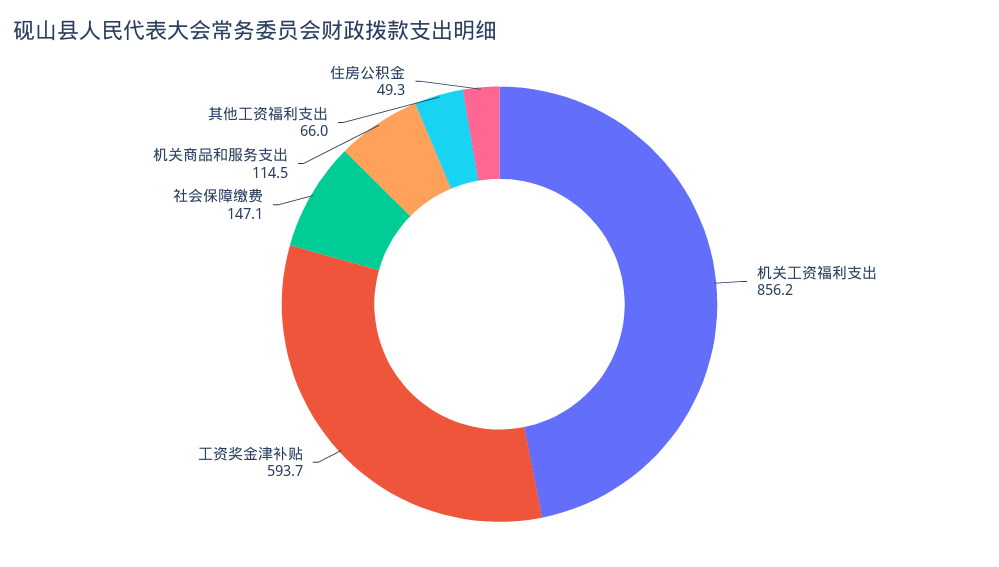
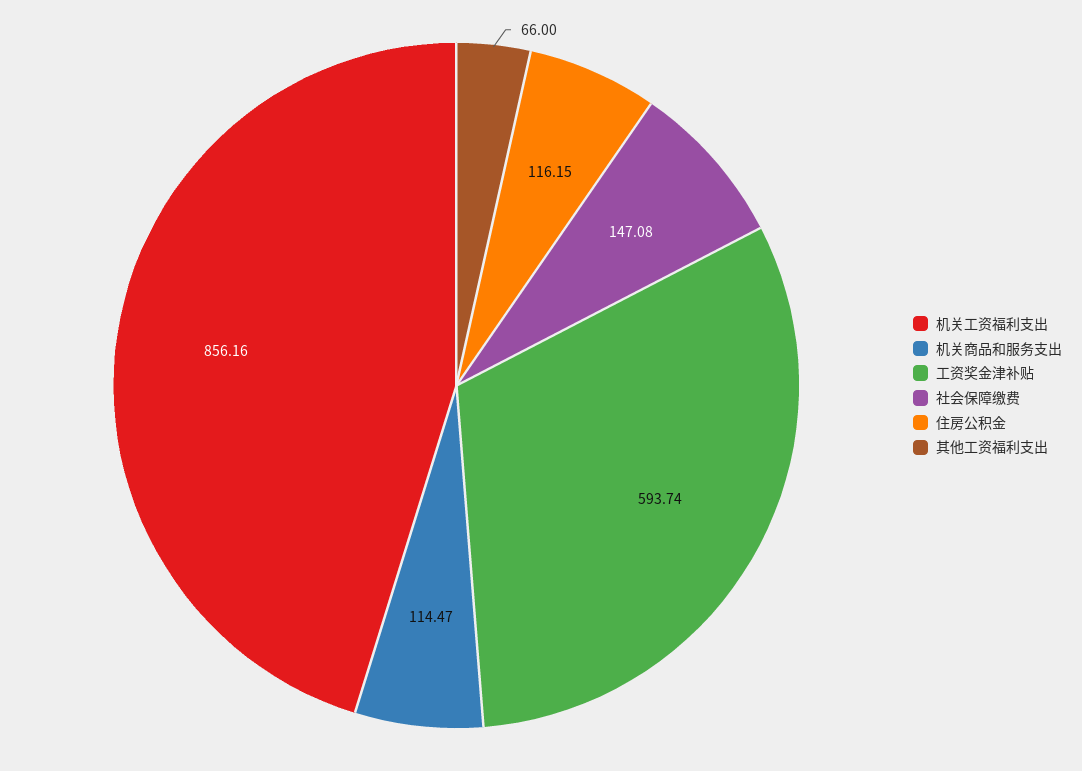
  {
    "机关工资福利支出": 856.16,
    "工资奖金津补贴": 593.74,
    "社会保障缴费": 147.08,
    "机关商品和服务支出": 114.47,
    "其他工资福利支出": 66,
-   "住房公积金": 49.3
+   "住房公积金": 116.15
  }

